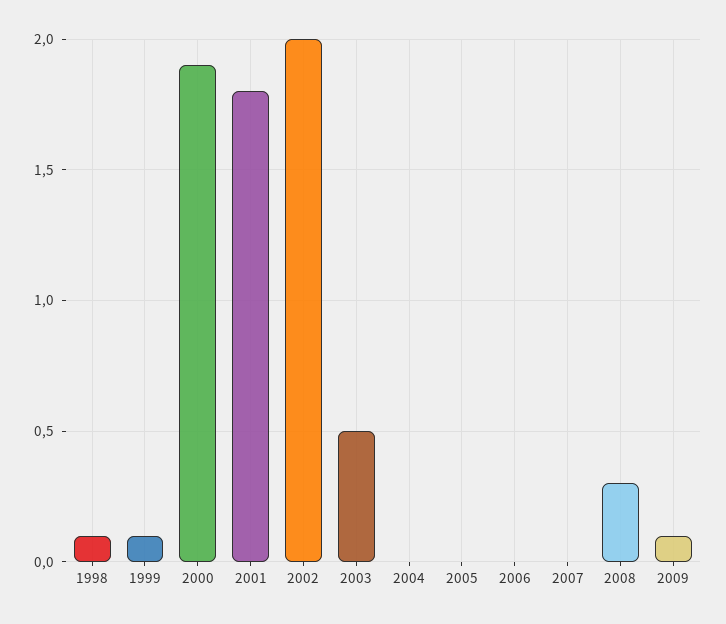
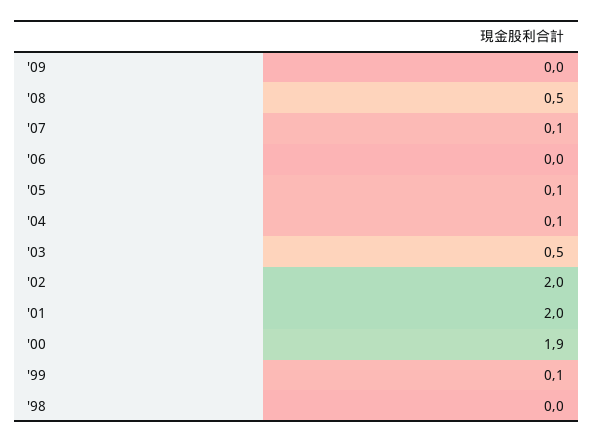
  {
-   "1998": 0.1,
+   "1998": 0,
    "1999": 0.1,
    "2000": 1.9,
-   "2001": 1.8,
+   "2001": 2,
    "2002": 2,
    "2003": 0.5,
-   "2004": 0,
+   "2004": 0.1,
-   "2005": 0,
+   "2005": 0.1,
    "2006": 0,
-   "2007": 0,
+   "2007": 0.1,
-   "2008": 0.3,
+   "2008": 0.5,
-   "2009": 0.1
+   "2009": 0
  }

